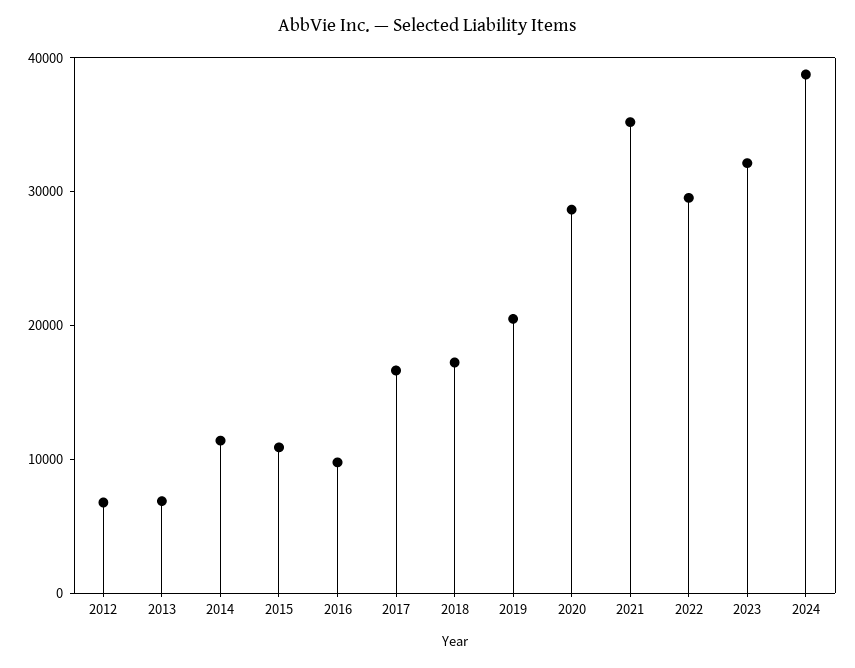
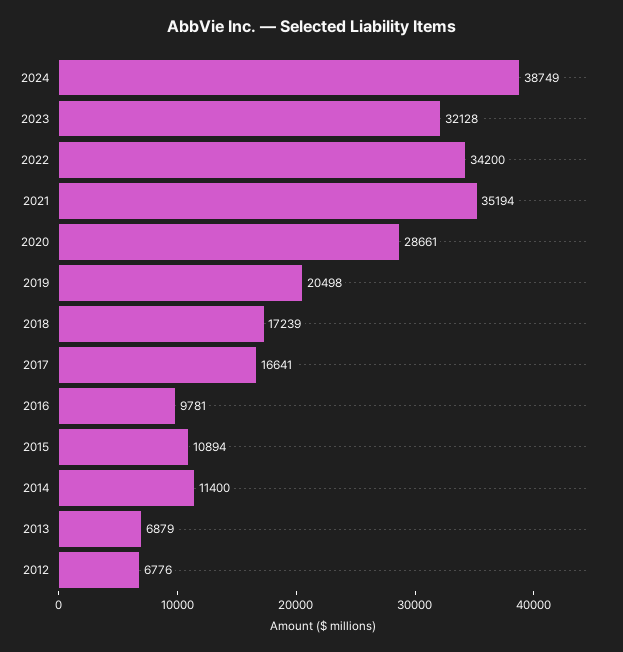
  {
    "2012": 6776,
    "2013": 6879,
    "2014": 11400,
    "2015": 10894,
    "2016": 9781,
    "2017": 16641,
    "2018": 17239,
    "2019": 20498,
    "2020": 28661,
    "2021": 35194,
-   "2022": 30000,
+   "2022": 34200,
    "2023": 32128,
    "2024": 38749
  }

